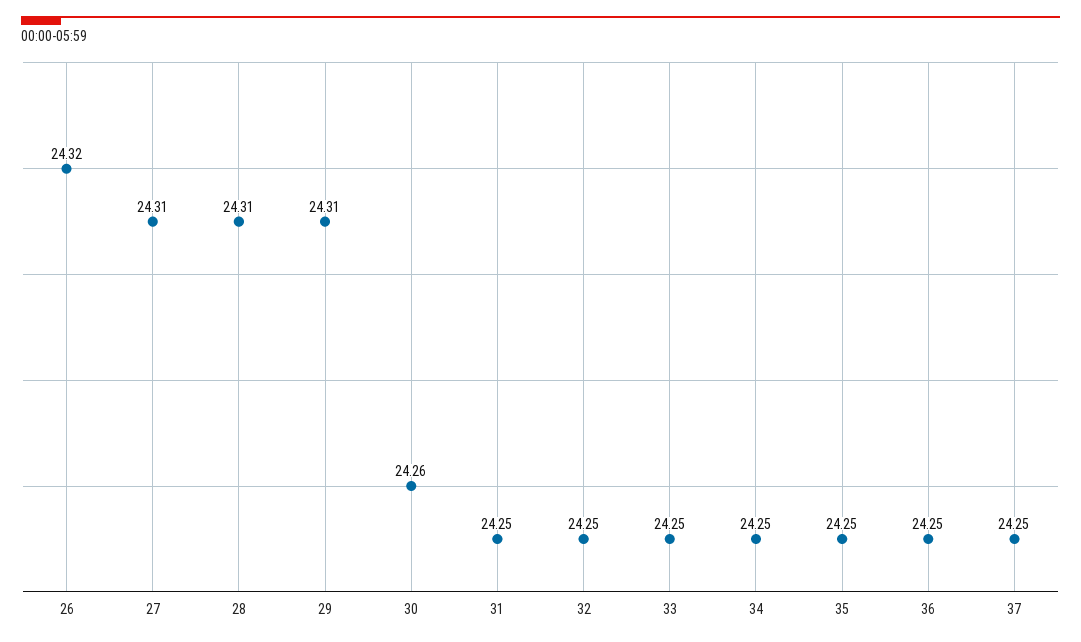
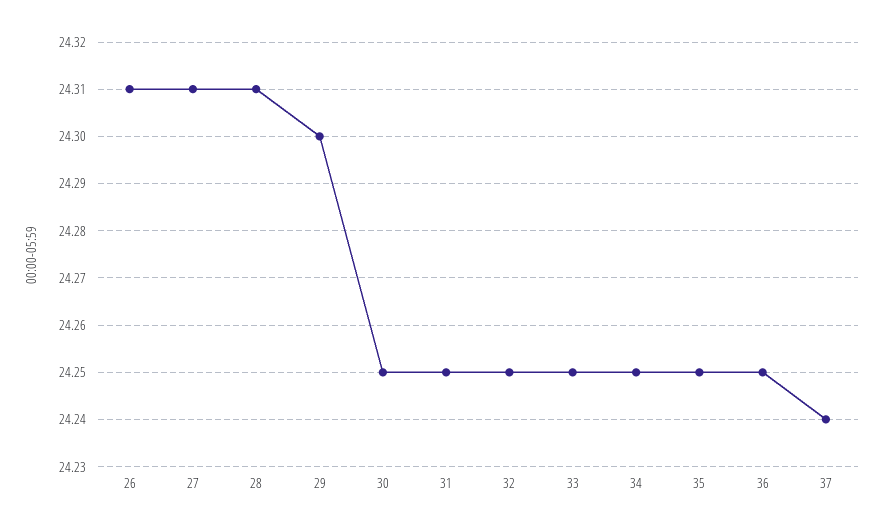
  {
-   "26": 24.32,
+   "26": 24.31,
    "27": 24.31,
    "28": 24.31,
-   "29": 24.31,
+   "29": 24.3,
-   "30": 24.26,
+   "30": 24.25,
    "31": 24.25,
    "32": 24.25,
    "33": 24.25,
    "34": 24.25,
    "35": 24.25,
    "36": 24.25,
-   "37": 24.25
+   "37": 24.24
  }

